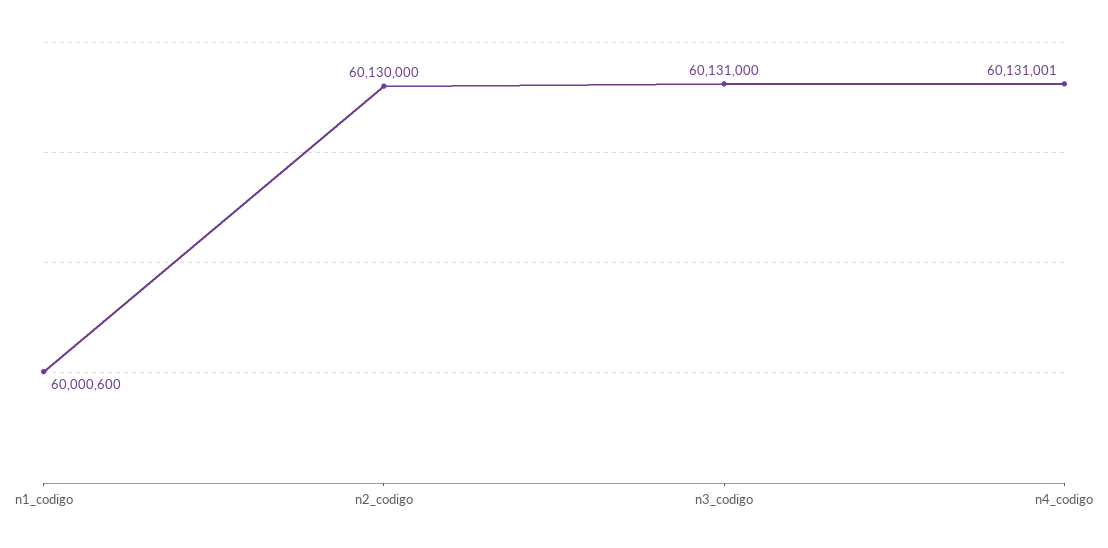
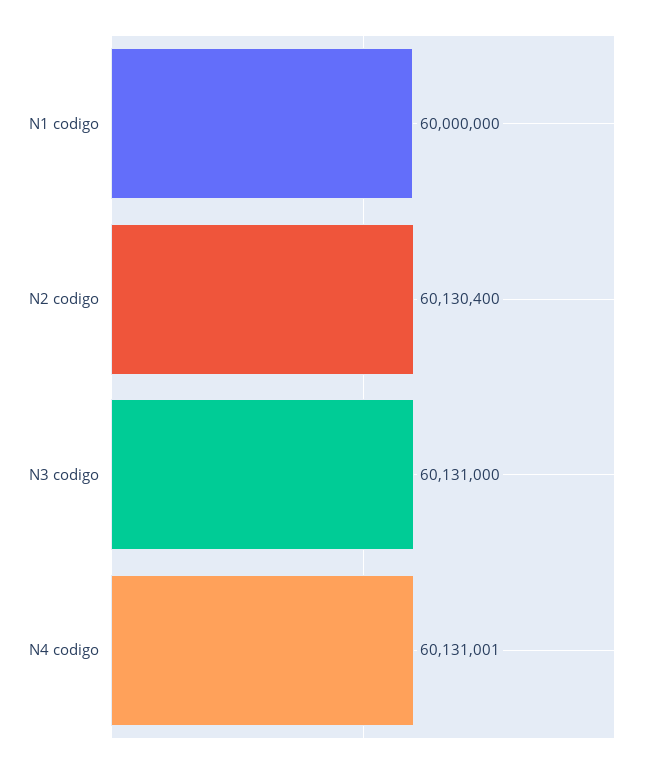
  {
-   "n1_codigo": 60000600,
+   "n1_codigo": 60000000,
-   "n2_codigo": 60130000,
+   "n2_codigo": 60130400,
    "n3_codigo": 60131000,
    "n4_codigo": 60131001
  }

